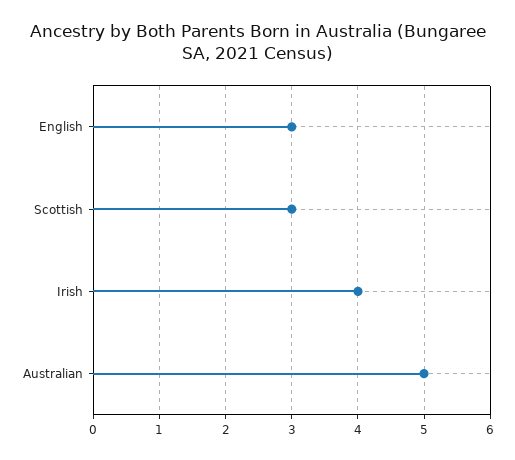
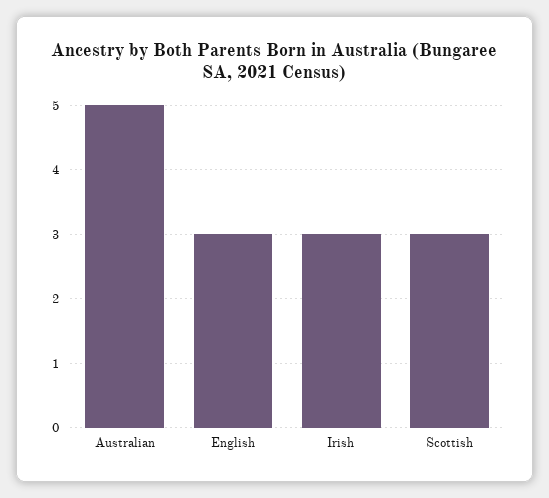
  {
    "English": 3,
    "Scottish": 3,
-   "Irish": 4,
+   "Irish": 3,
    "Australian": 5
  }

